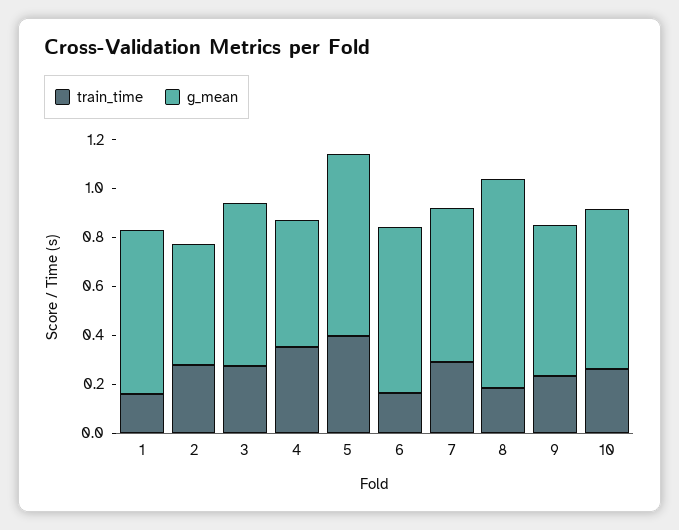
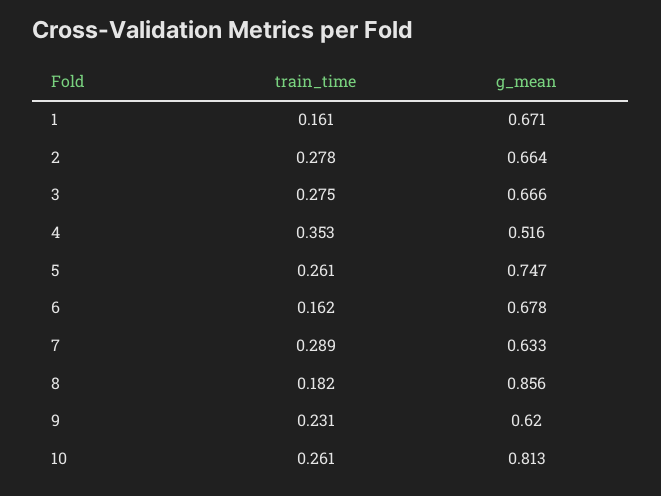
  {
    "train_time": {
      "1": 0.161,
      "2": 0.278,
      "3": 0.275,
      "4": 0.353,
-     "5": 0.4,
+     "5": 0.261,
      "6": 0.162,
      "7": 0.289,
      "8": 0.182,
      "9": 0.231,
      "10": 0.261
    },
    "g_mean": {
      "1": 0.671,
-     "2": 0.5,
+     "2": 0.664,
      "3": 0.666,
      "4": 0.516,
      "5": 0.747,
      "6": 0.678,
      "7": 0.633,
      "8": 0.856,
      "9": 0.62,
-     "10": 0.65
+     "10": 0.813
    }
  }

